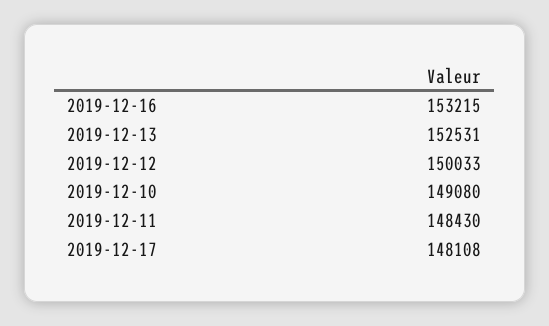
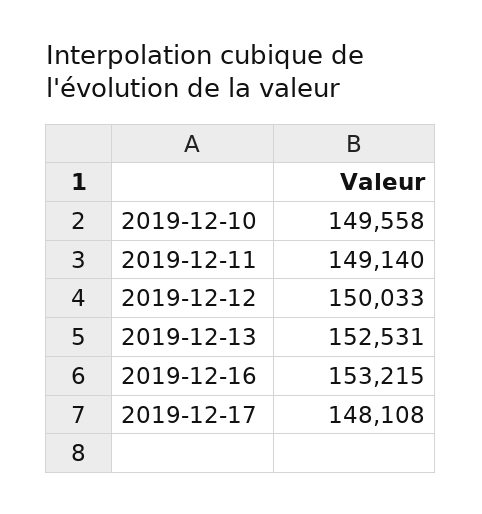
  {
    "2019-12-16": 153215,
    "2019-12-13": 152531,
    "2019-12-12": 150033,
-   "2019-12-10": 149080,
+   "2019-12-10": 149558,
-   "2019-12-11": 148430,
+   "2019-12-11": 149140,
    "2019-12-17": 148108
  }

